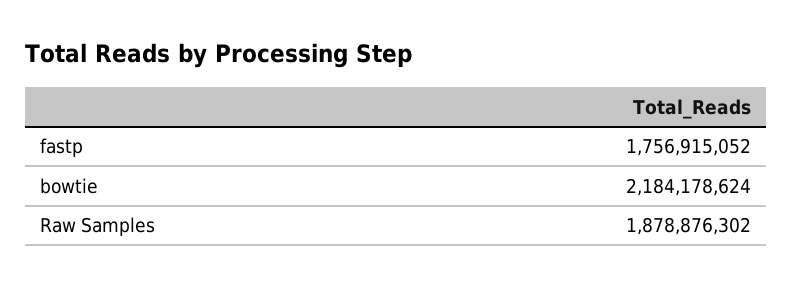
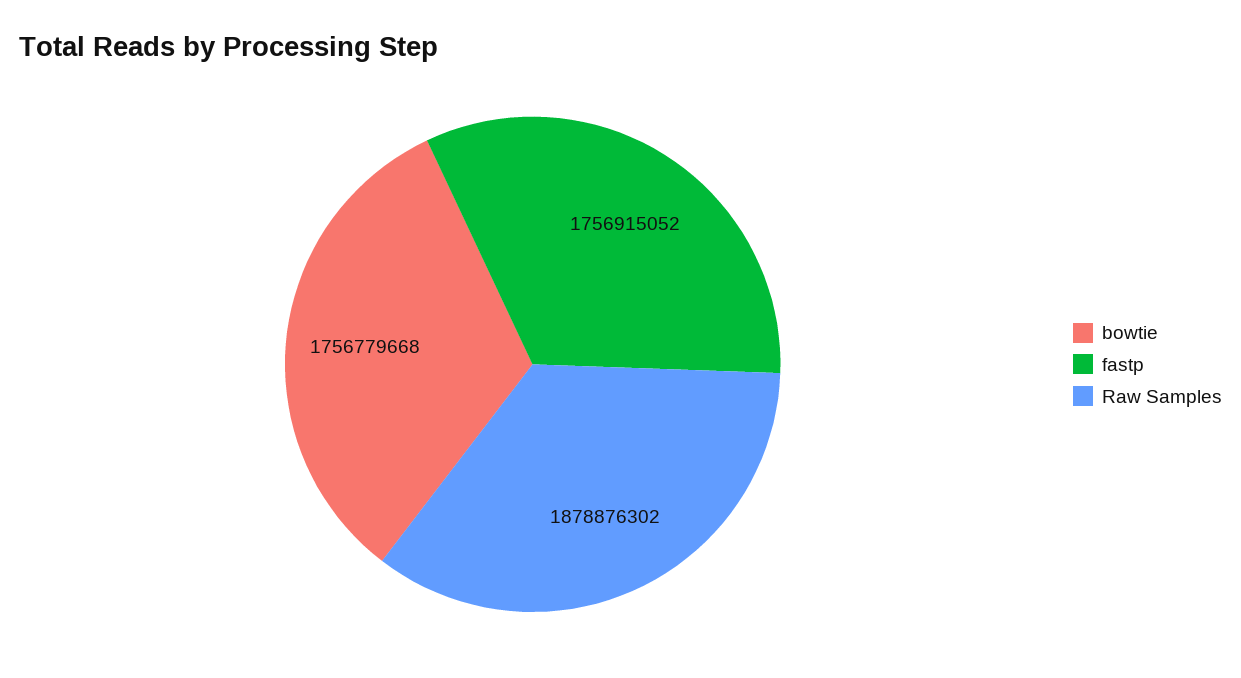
  {
    "fastp": 1756915052,
-   "bowtie": 2184178624,
+   "bowtie": 1756779668,
    "Raw Samples": 1878876302
  }

